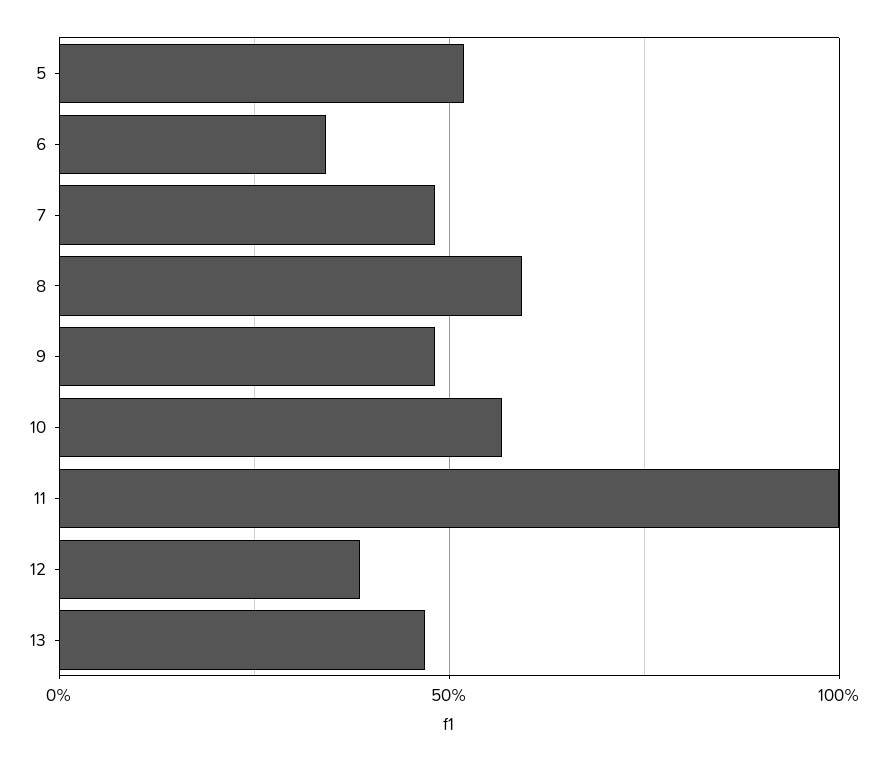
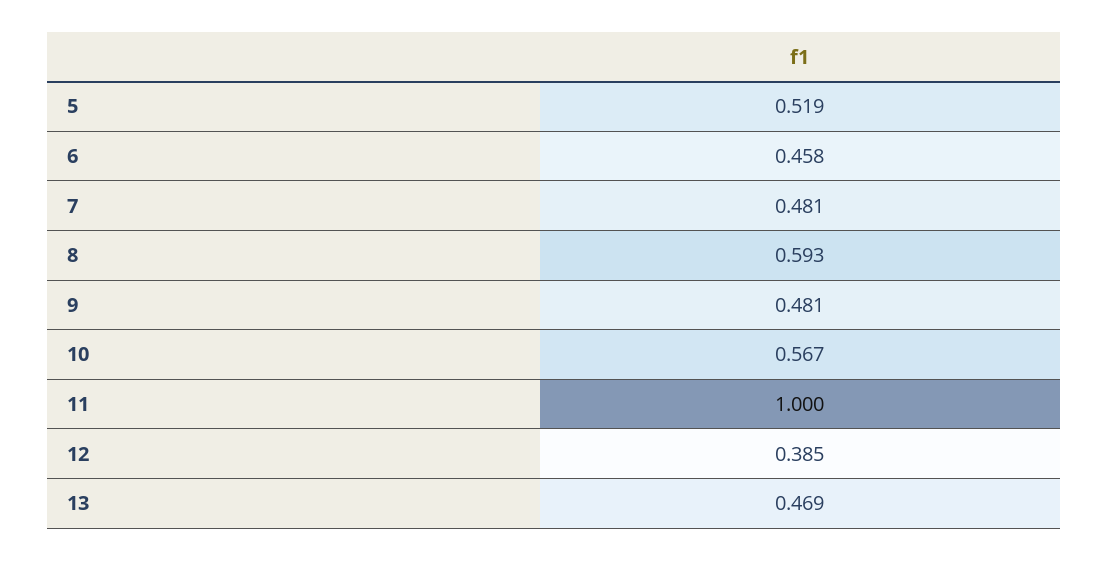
  {
    "5": 0.519,
-   "6": 0.35,
+   "6": 0.458,
    "7": 0.481,
    "8": 0.593,
    "9": 0.481,
    "10": 0.567,
    "11": 1,
    "12": 0.385,
    "13": 0.469
  }

